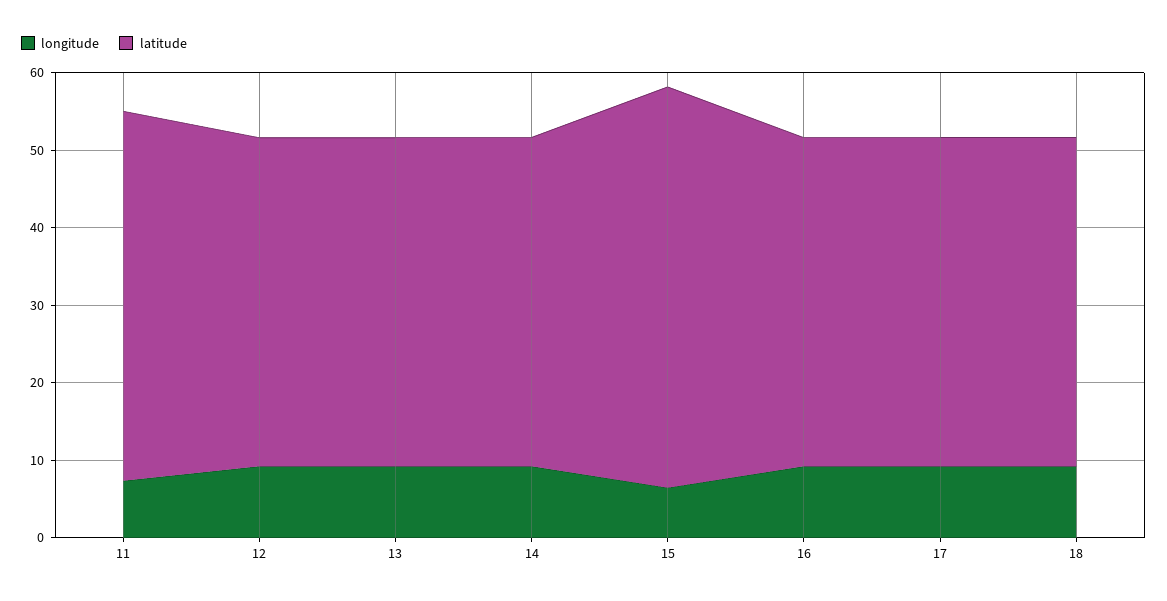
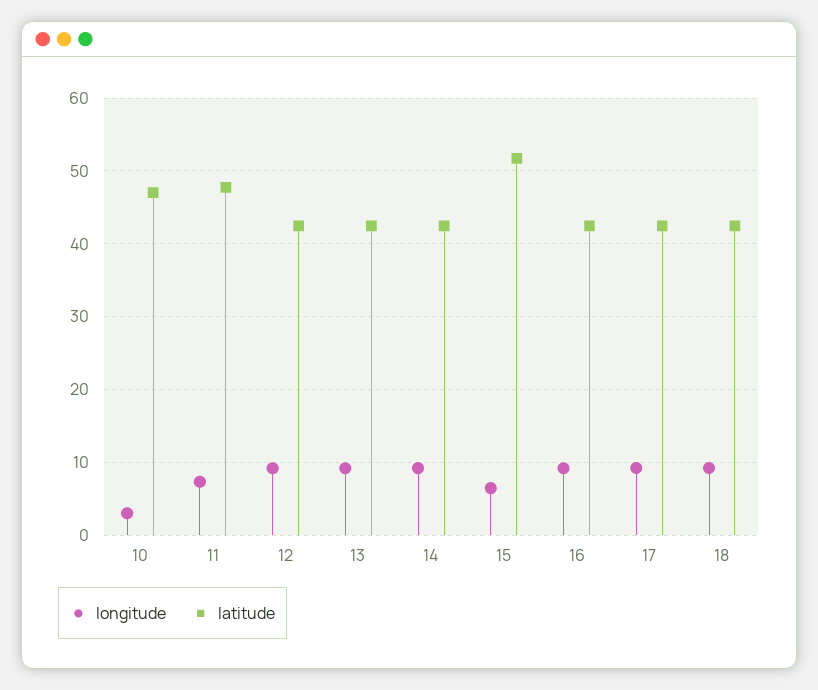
  {
    "longitude": {
      "11": 7,
      "12": 9,
      "13": 9,
      "14": 9,
      "15": 6,
      "16": 9,
      "17": 9,
-     "18": 9
+     "18": 9,
+     "10": 3
    },
    "latitude": {
      "11": 48,
      "12": 42,
      "13": 42,
      "14": 42,
      "15": 52,
      "16": 42,
      "17": 42,
-     "18": 42
+     "18": 42,
+     "10": 47
    }
  }

